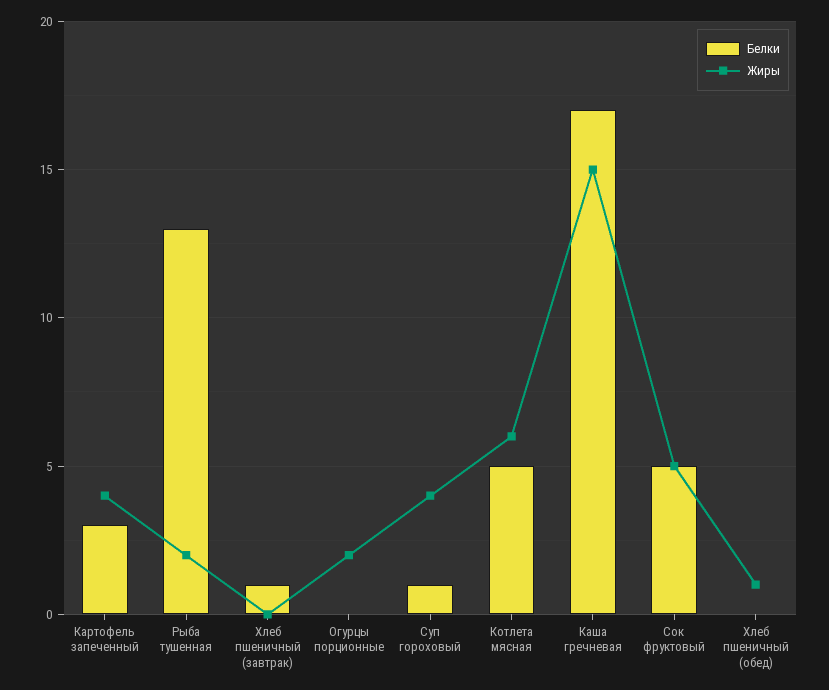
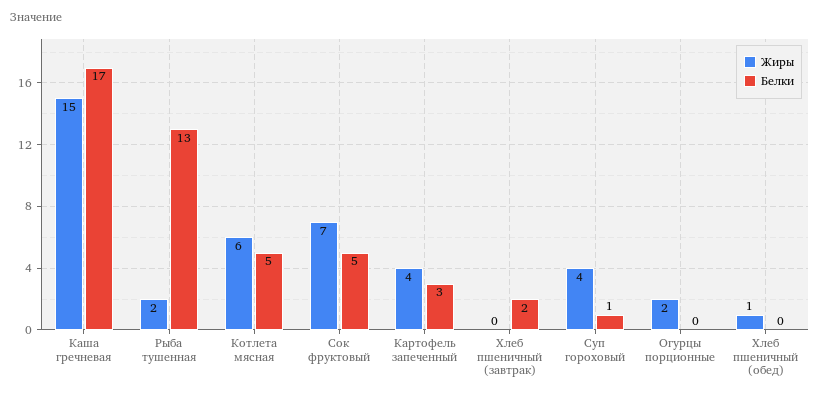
  {
    "Белки": {
      "Картофель запеченный": 3,
      "Рыба тушенная": 13,
-     "Хлеб пшеничный (завтрак)": 1,
+     "Хлеб пшеничный (завтрак)": 2,
      "Огурцы порционные": 0,
      "Суп гороховый": 1,
      "Котлета мясная": 5,
      "Каша гречневая": 17,
      "Сок фруктовый": 5,
      "Хлеб пшеничный (обед)": 0
    },
    "Жиры": {
      "Картофель запеченный": 4,
      "Рыба тушенная": 2,
      "Хлеб пшеничный (завтрак)": 0,
      "Огурцы порционные": 2,
      "Суп гороховый": 4,
      "Котлета мясная": 6,
      "Каша гречневая": 15,
-     "Сок фруктовый": 5,
+     "Сок фруктовый": 7,
      "Хлеб пшеничный (обед)": 1
    }
  }

